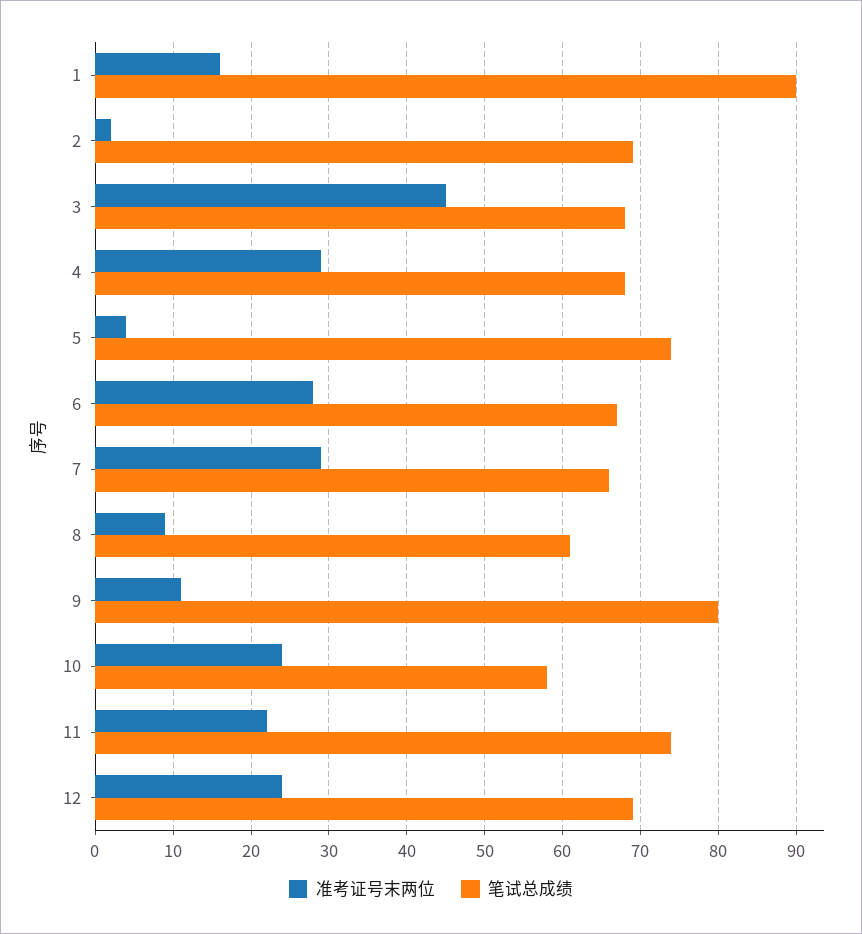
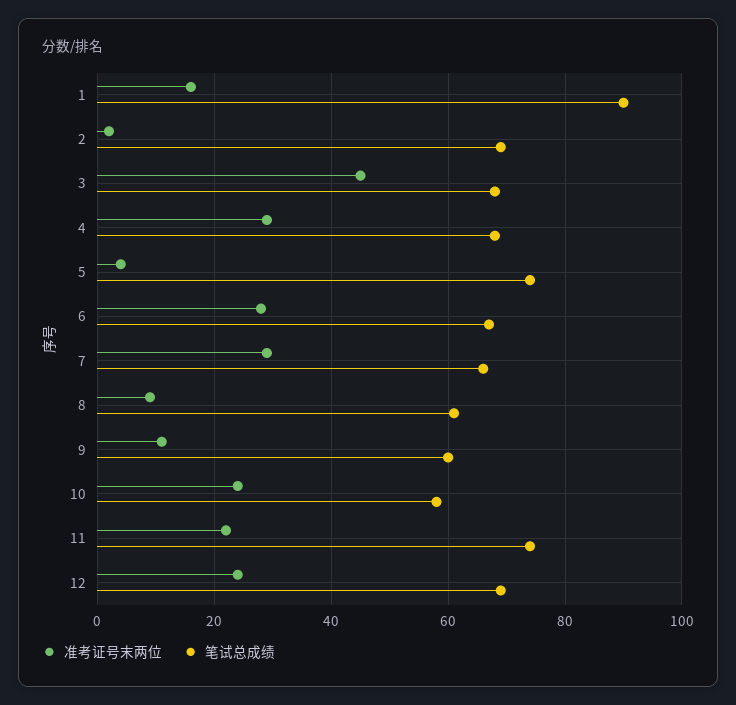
  {
    "准考证号末两位": {
      "1": 16,
      "2": 2,
      "3": 45,
      "4": 29,
      "5": 4,
      "6": 28,
      "7": 29,
      "8": 9,
      "9": 11,
      "10": 24,
      "11": 22,
      "12": 24
    },
    "笔试总成绩": {
      "1": 90,
      "2": 69,
      "3": 68,
      "4": 68,
      "5": 74,
      "6": 67,
      "7": 66,
      "8": 61,
-     "9": 80,
+     "9": 60,
      "10": 58,
      "11": 74,
      "12": 69
    }
  }

